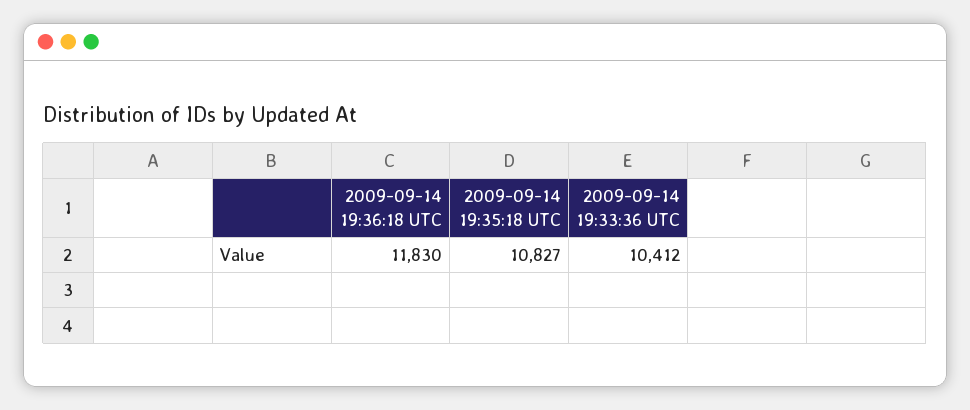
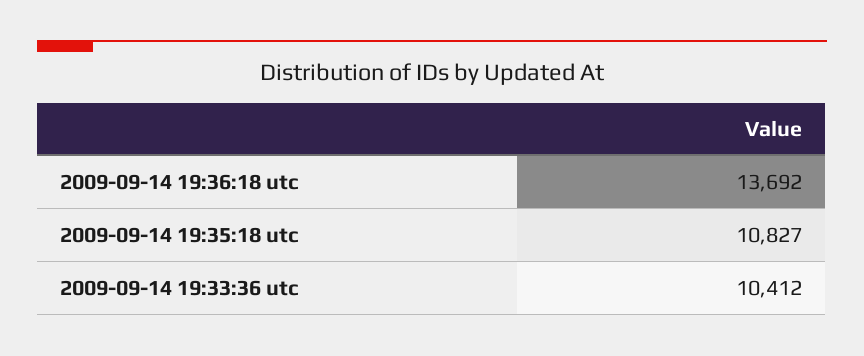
  {
-   "2009-09-14 19:36:18 UTC": 11830,
+   "2009-09-14 19:36:18 UTC": 13692,
    "2009-09-14 19:35:18 UTC": 10827,
    "2009-09-14 19:33:36 UTC": 10412
  }

